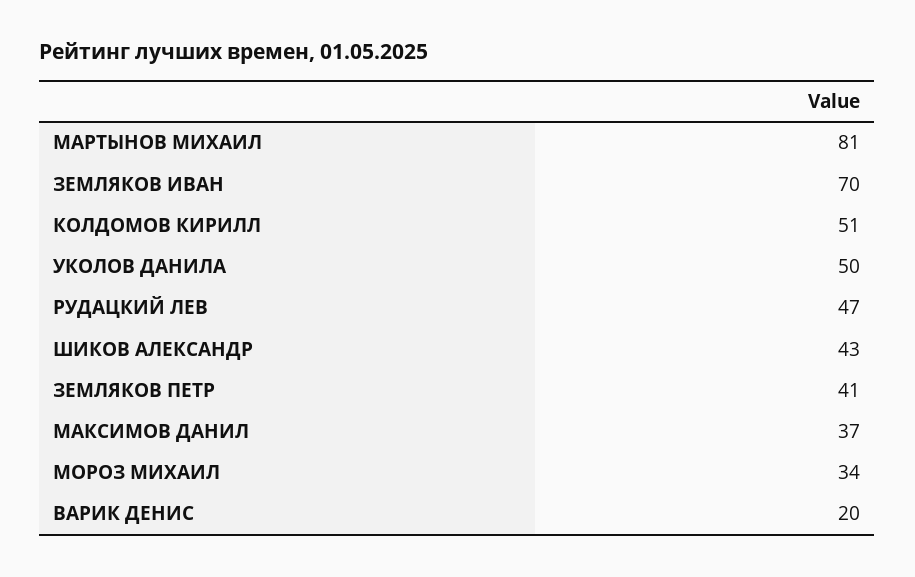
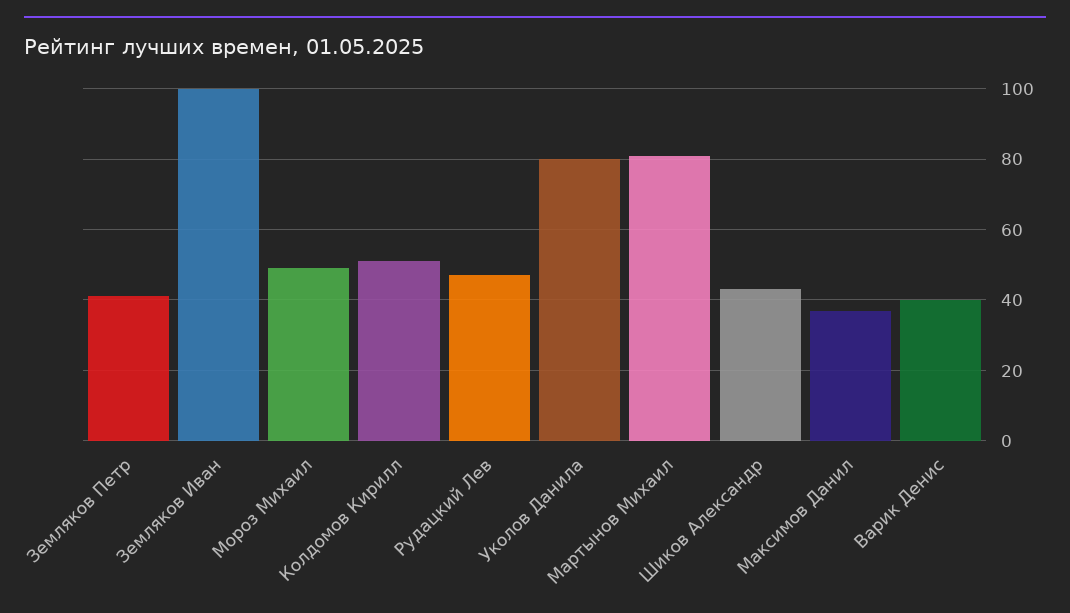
  {
    "МАРТЫНОВ МИХАИЛ": 81,
-   "ЗЕМЛЯКОВ ИВАН": 70,
+   "ЗЕМЛЯКОВ ИВАН": 100,
    "КОЛДОМОВ КИРИЛЛ": 51,
-   "УКОЛОВ ДАНИЛА": 50,
+   "УКОЛОВ ДАНИЛА": 80,
    "РУДАЦКИЙ ЛЕВ": 47,
    "ШИКОВ АЛЕКСАНДР": 43,
    "ЗЕМЛЯКОВ ПЕТР": 41,
    "МАКСИМОВ ДАНИЛ": 37,
-   "МОРОЗ МИХАИЛ": 34,
+   "МОРОЗ МИХАИЛ": 50,
-   "ВАРИК ДЕНИС": 20
+   "ВАРИК ДЕНИС": 40
  }

